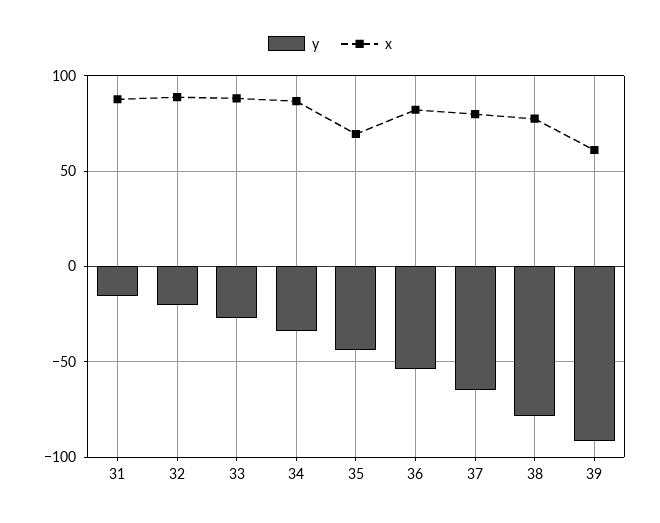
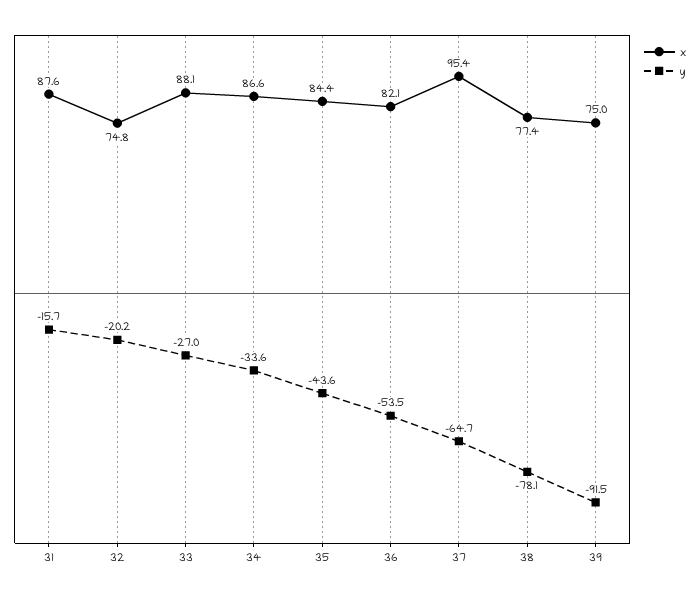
  {
    "y": {
      "31": -15.7,
      "32": -20.2,
      "33": -27,
      "34": -33.6,
      "35": -43.6,
      "36": -53.5,
      "37": -64.7,
      "38": -78.1,
      "39": -91.5
    },
    "x": {
      "31": 87.6,
-     "32": 90,
+     "32": 74.8,
      "33": 88.1,
      "34": 86.6,
-     "35": 70,
+     "35": 84.4,
      "36": 82.1,
-     "37": 80,
+     "37": 95.4,
      "38": 77.4,
-     "39": 60
+     "39": 75
    }
  }

